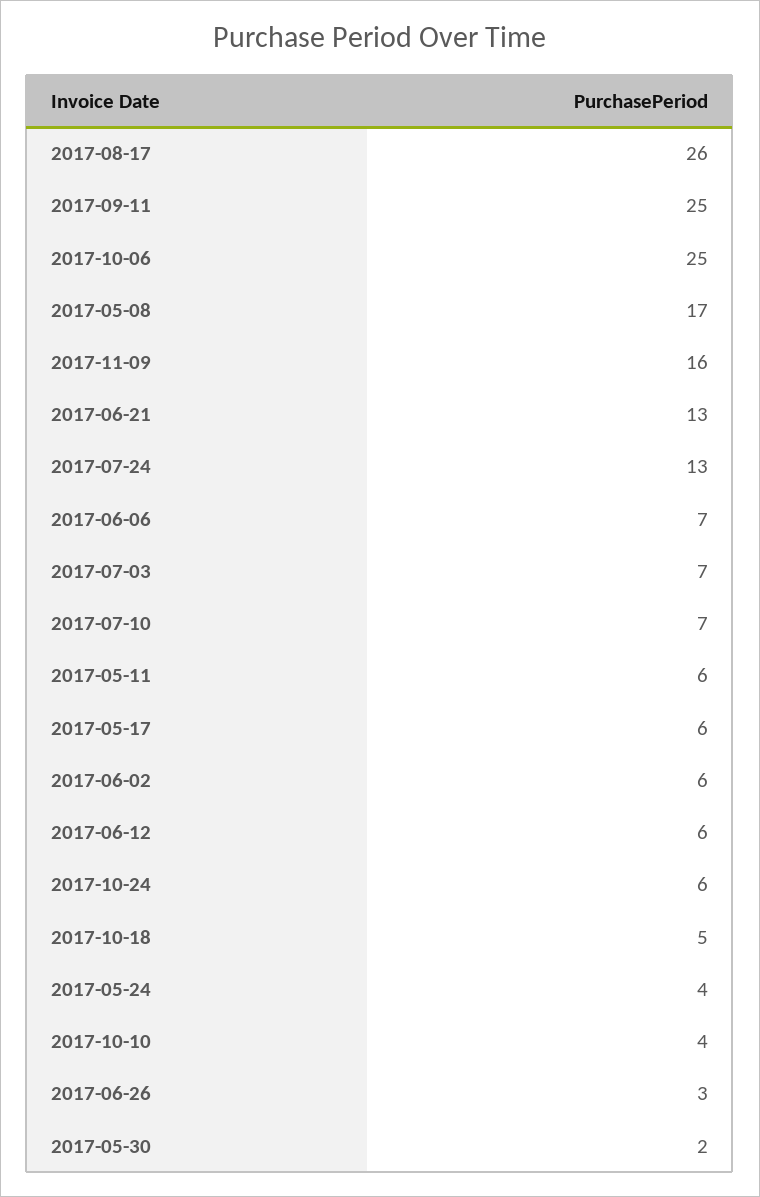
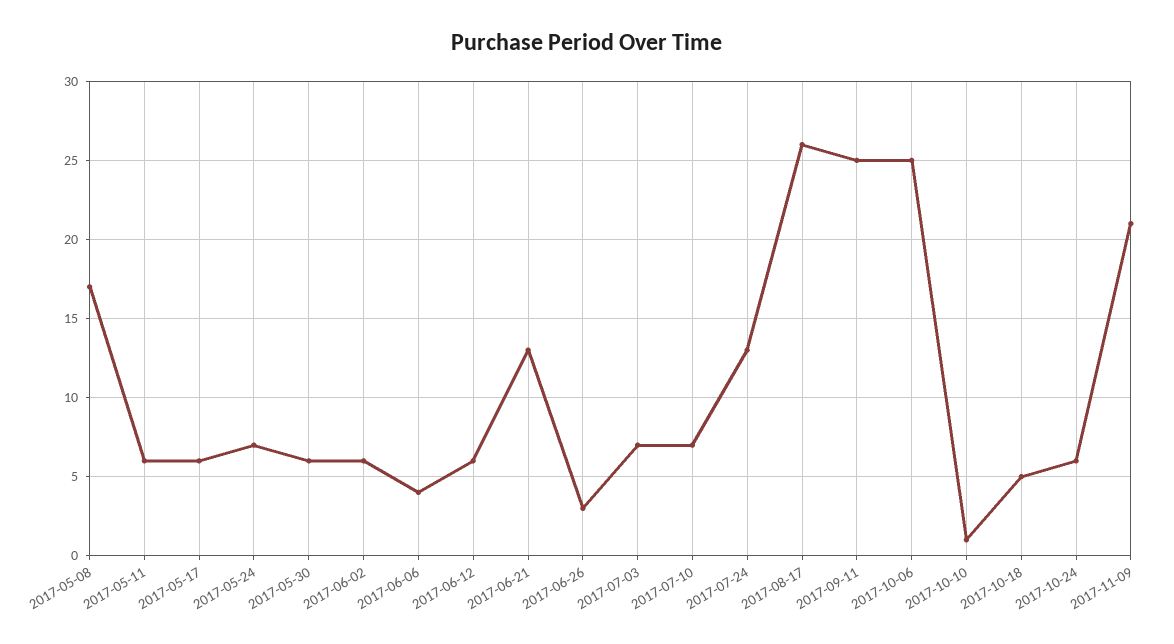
  {
    "2017-08-17": 26,
    "2017-09-11": 25,
    "2017-10-06": 25,
    "2017-05-08": 17,
-   "2017-11-09": 16,
+   "2017-11-09": 21,
    "2017-06-21": 13,
    "2017-07-24": 13,
-   "2017-06-06": 7,
+   "2017-06-06": 4,
    "2017-07-03": 7,
    "2017-07-10": 7,
    "2017-05-11": 6,
    "2017-05-17": 6,
    "2017-06-02": 6,
    "2017-06-12": 6,
    "2017-10-24": 6,
    "2017-10-18": 5,
-   "2017-05-24": 4,
+   "2017-05-24": 7,
-   "2017-10-10": 4,
+   "2017-10-10": 1,
    "2017-06-26": 3,
-   "2017-05-30": 2
+   "2017-05-30": 6
  }

